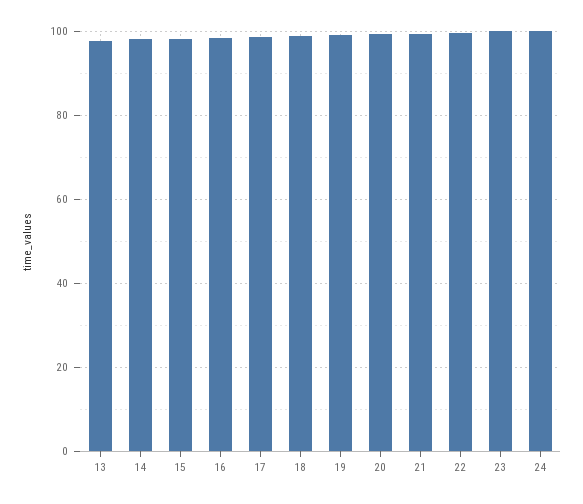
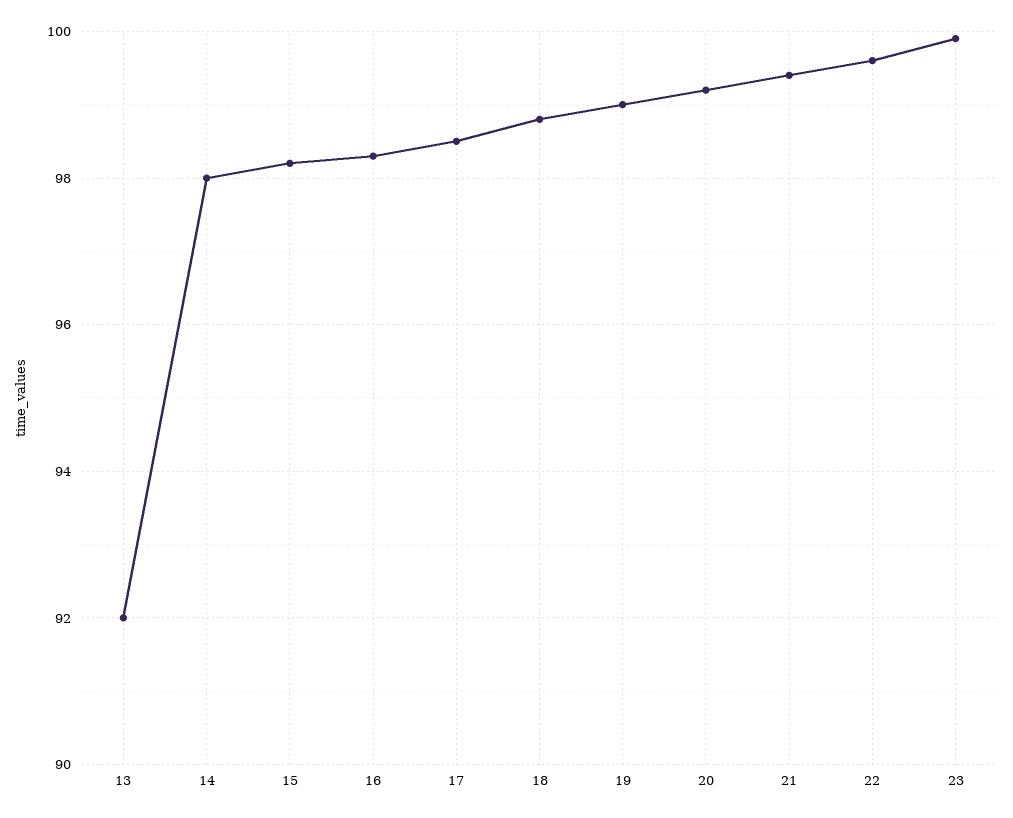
  {
-   "13": 98,
+   "13": 92,
    "14": 98,
    "15": 98,
    "16": 98.5,
    "17": 98.5,
    "18": 99,
    "19": 99,
    "20": 99,
    "21": 99.5,
    "22": 99.5,
-   "23": 100,
+   "23": 100
-   "24": 100
  }

